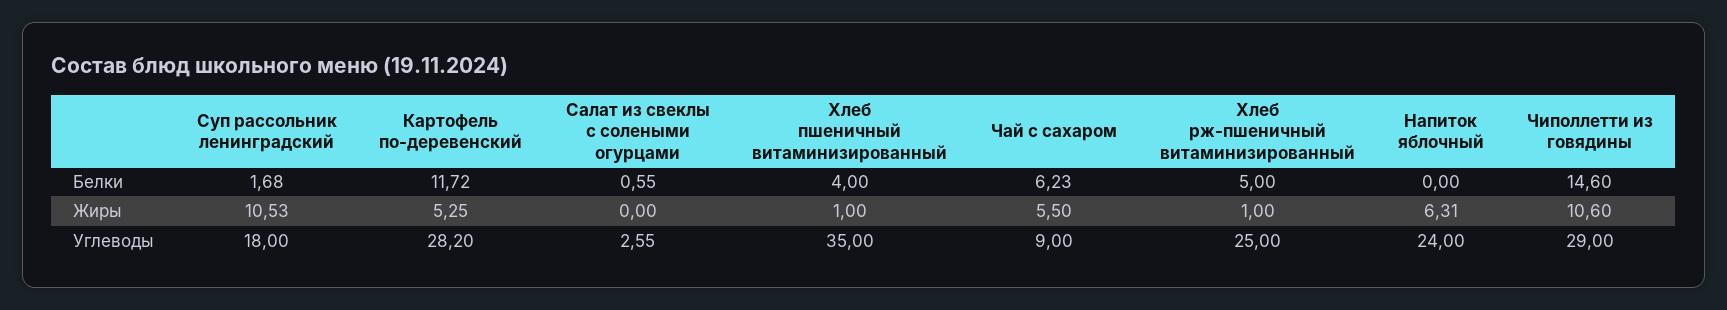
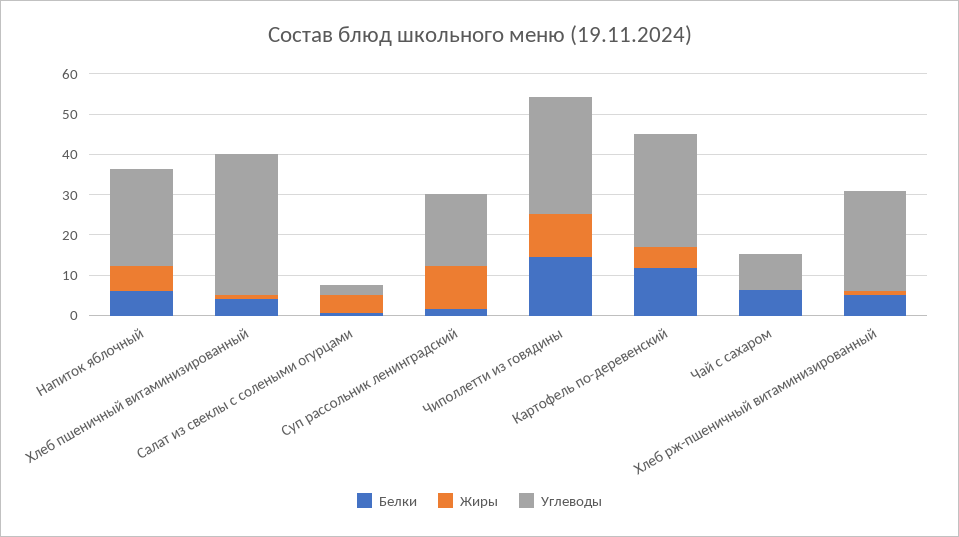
  {
    "Белки": {
      "Суп рассольник ленинградский": 1.68,
      "Картофель по-деревенский": 11.72,
      "Салат из свеклы с солеными огурцами": 0.55,
      "Хлеб пшеничный витаминизированный": 4,
      "Чай с сахаром": 6.23,
      "Хлеб рж-пшеничный витаминизированный": 5,
-     "Напиток яблочный": 0,
+     "Напиток яблочный": 6,
      "Чиполлетти из говядины": 14.6
    },
    "Жиры": {
      "Суп рассольник ленинградский": 10.53,
      "Картофель по-деревенский": 5.25,
-     "Салат из свеклы с солеными огурцами": 0,
+     "Салат из свеклы с солеными огурцами": 4,
      "Хлеб пшеничный витаминизированный": 1,
-     "Чай с сахаром": 5.5,
+     "Чай с сахаром": 0,
      "Хлеб рж-пшеничный витаминизированный": 1,
      "Напиток яблочный": 6.31,
      "Чиполлетти из говядины": 10.6
    },
    "Углеводы": {
      "Суп рассольник ленинградский": 18,
      "Картофель по-деревенский": 28.2,
      "Салат из свеклы с солеными огурцами": 2.55,
      "Хлеб пшеничный витаминизированный": 35,
      "Чай с сахаром": 9,
      "Хлеб рж-пшеничный витаминизированный": 25,
      "Напиток яблочный": 24,
      "Чиполлетти из говядины": 29
    }
  }

